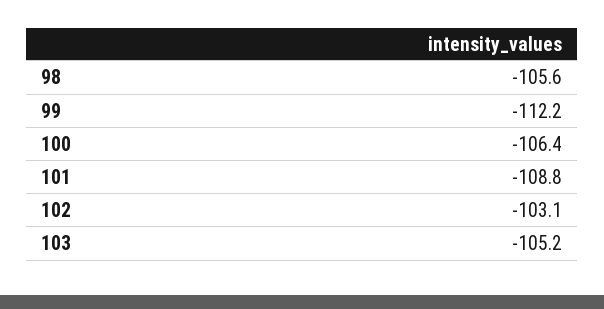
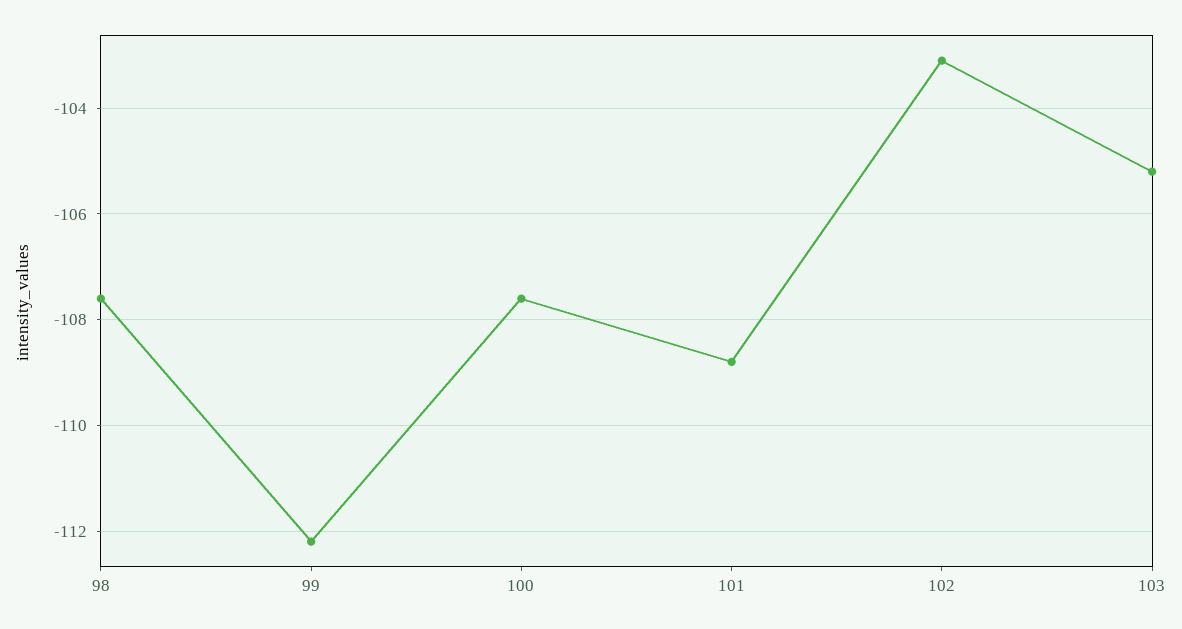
  {
-   "98": -105.6,
+   "98": -107.5,
    "99": -112.2,
-   "100": -106.4,
+   "100": -107.5,
    "101": -108.8,
    "102": -103.1,
    "103": -105.2
  }

